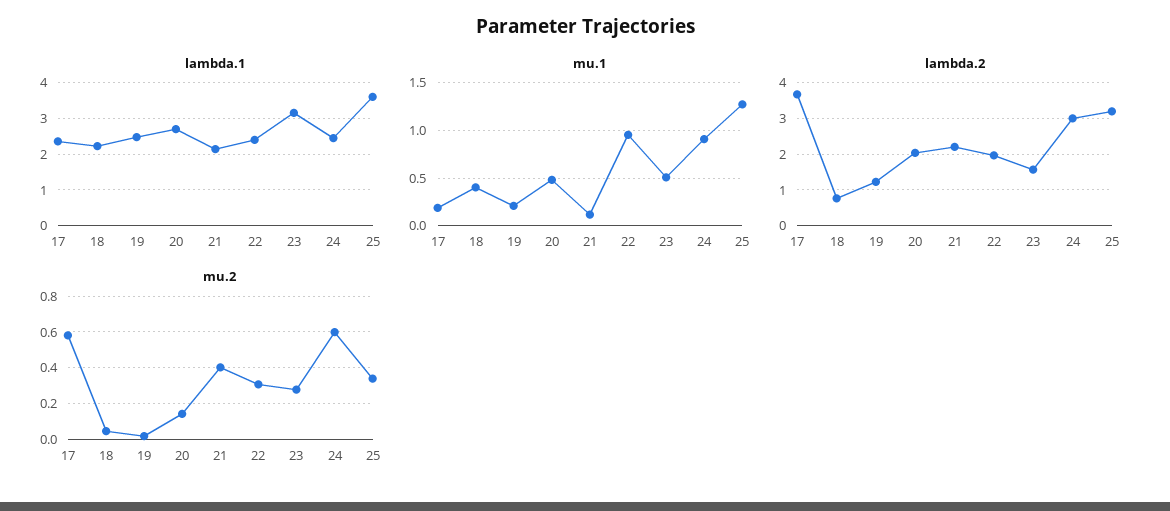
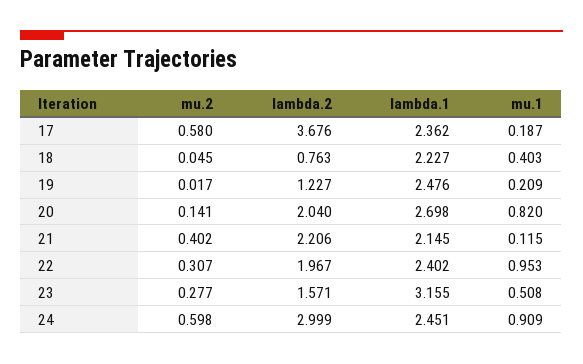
  {
    "lambda.1": {
      "17": 2.362,
      "18": 2.227,
      "19": 2.476,
      "20": 2.698,
      "21": 2.145,
      "22": 2.402,
      "23": 3.155,
-     "24": 2.451,
+     "24": 2.451
-     "25": 3.6
    },
    "mu.1": {
      "17": 0.187,
      "18": 0.403,
      "19": 0.209,
-     "20": 0.5,
+     "20": 0.82,
      "21": 0.115,
      "22": 0.953,
      "23": 0.508,
-     "24": 0.909,
+     "24": 0.909
-     "25": 1.3
    },
    "lambda.2": {
      "17": 3.676,
      "18": 0.763,
      "19": 1.227,
      "20": 2.04,
      "21": 2.206,
      "22": 1.967,
      "23": 1.571,
-     "24": 2.999,
+     "24": 2.999
-     "25": 3.2
    },
    "mu.2": {
      "17": 0.58,
      "18": 0.045,
      "19": 0.017,
      "20": 0.141,
      "21": 0.402,
      "22": 0.307,
      "23": 0.277,
-     "24": 0.598,
+     "24": 0.598
-     "25": 0.35
    }
  }

